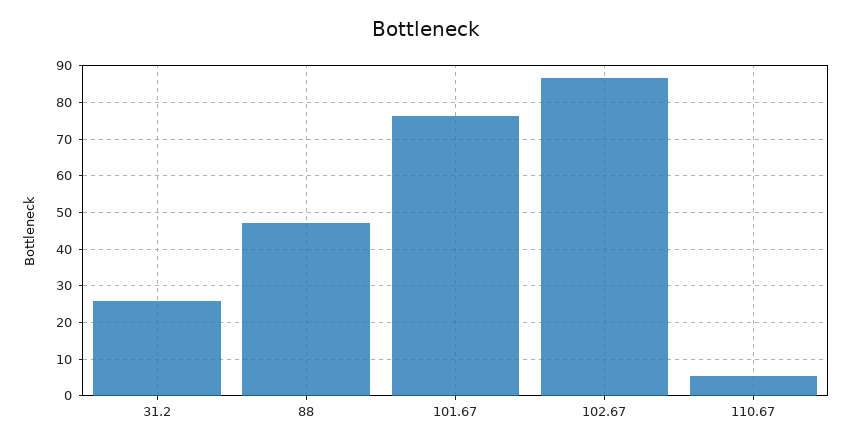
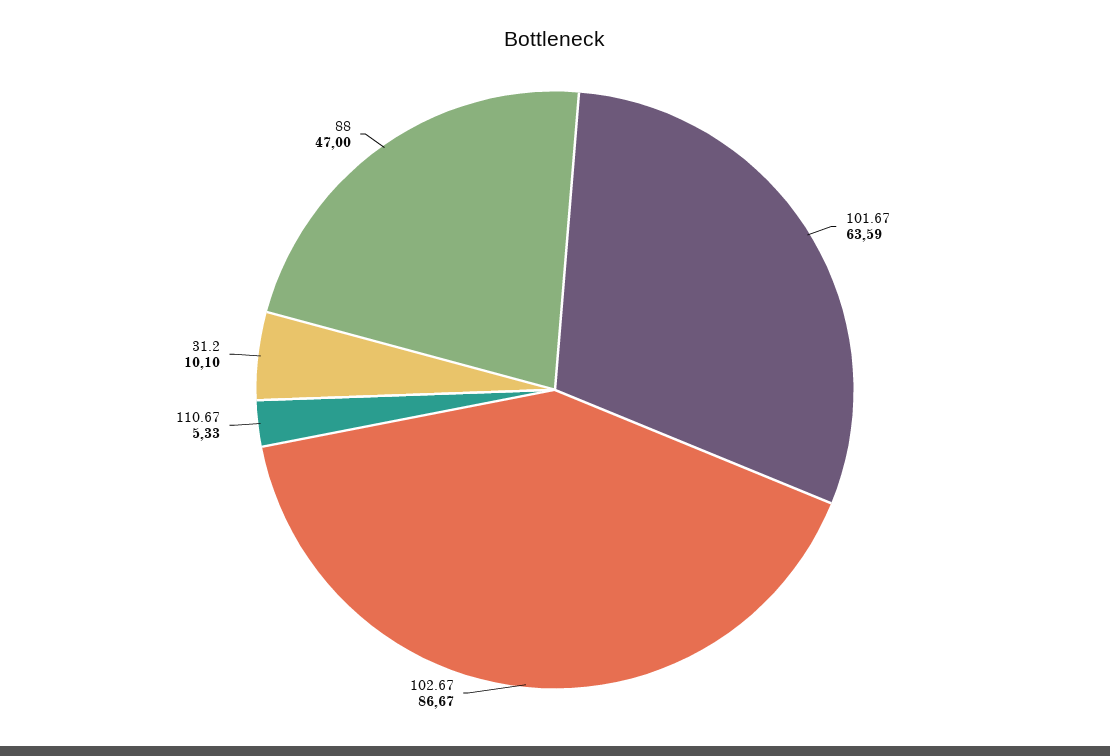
  {
-   "31.2": 26,
+   "31.2": 10.1,
    "88": 47,
-   "101.67": 76,
+   "101.67": 63.59,
    "102.67": 86.67,
    "110.67": 5.33
  }

